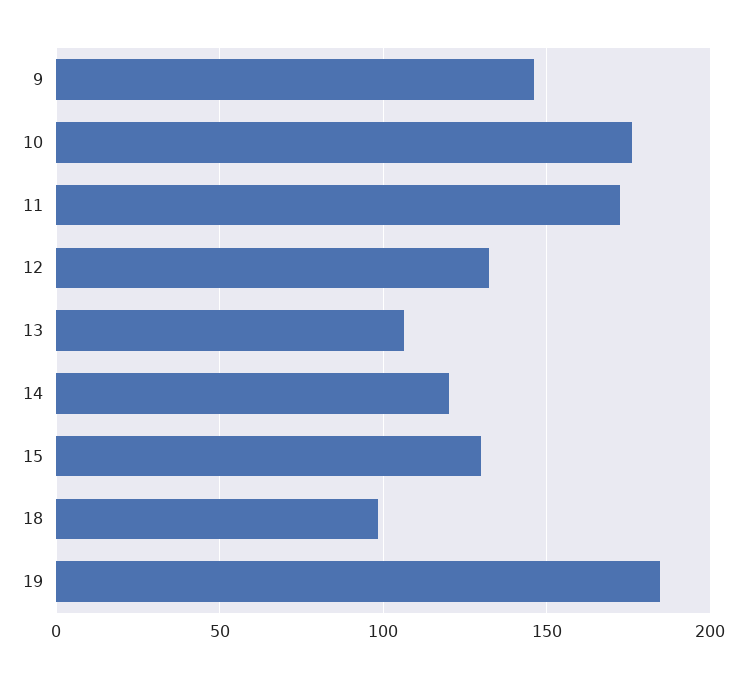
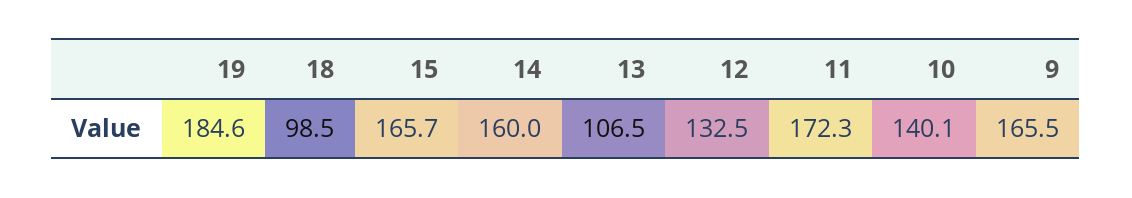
  {
-   "9": 145,
+   "9": 165.5,
-   "10": 175,
+   "10": 140.1,
    "11": 172.3,
    "12": 132.5,
    "13": 106.5,
-   "14": 120,
+   "14": 160,
-   "15": 130,
+   "15": 165.7,
    "18": 98.5,
    "19": 184.6
  }

